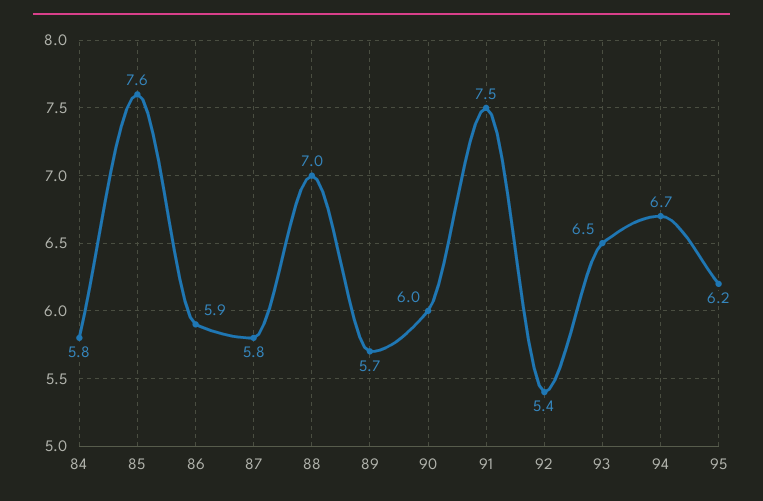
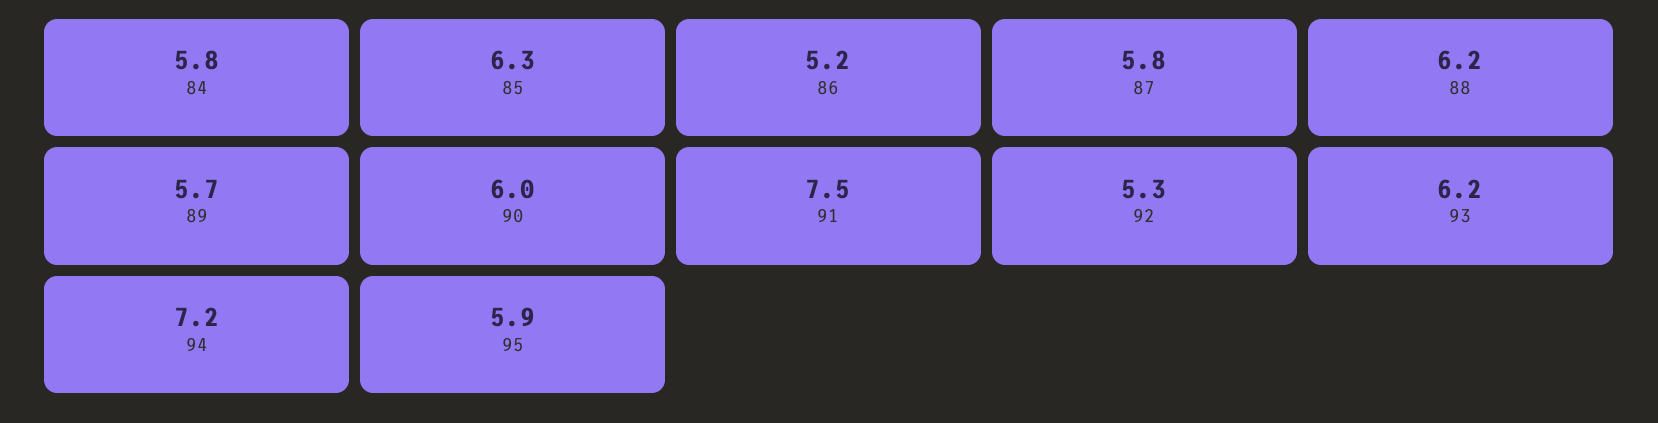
  {
    "84": 5.8,
-   "85": 7.6,
+   "85": 6.3,
-   "86": 5.9,
+   "86": 5.2,
    "87": 5.8,
-   "88": 7,
+   "88": 6.2,
    "89": 5.7,
    "90": 6,
    "91": 7.5,
-   "92": 5.4,
+   "92": 5.3,
-   "93": 6.5,
+   "93": 6.2,
-   "94": 6.7,
+   "94": 7.2,
-   "95": 6.2
+   "95": 5.9
  }

